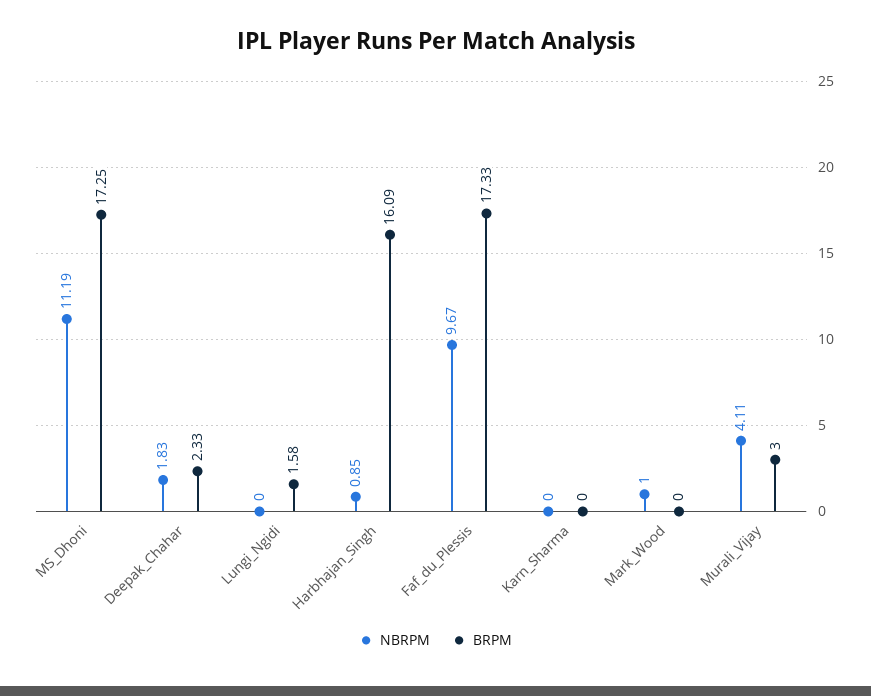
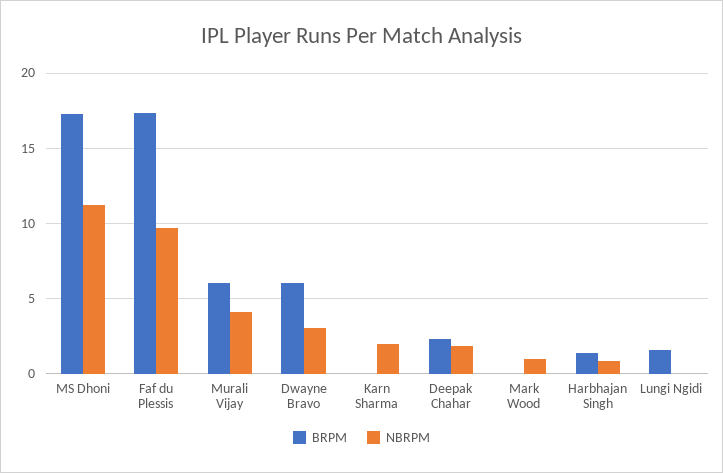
  {
    "NBRPM": {
      "MS_Dhoni": 11.19,
      "Deepak_Chahar": 1.83,
      "Lungi_Ngidi": 0,
      "Harbhajan_Singh": 0.85,
      "Faf_du_Plessis": 9.67,
-     "Karn_Sharma": 0,
+     "Karn_Sharma": 2,
      "Mark_Wood": 1,
-     "Murali_Vijay": 4.11
+     "Murali_Vijay": 4.11,
+     "Dwayne Bravo": 3
    },
    "BRPM": {
      "MS_Dhoni": 17.25,
      "Deepak_Chahar": 2.33,
      "Lungi_Ngidi": 1.58,
-     "Harbhajan_Singh": 16.09,
+     "Harbhajan_Singh": 1.5,
      "Faf_du_Plessis": 17.33,
      "Karn_Sharma": 0,
      "Mark_Wood": 0,
-     "Murali_Vijay": 3
+     "Murali_Vijay": 6,
+     "Dwayne Bravo": 6
    }
  }

